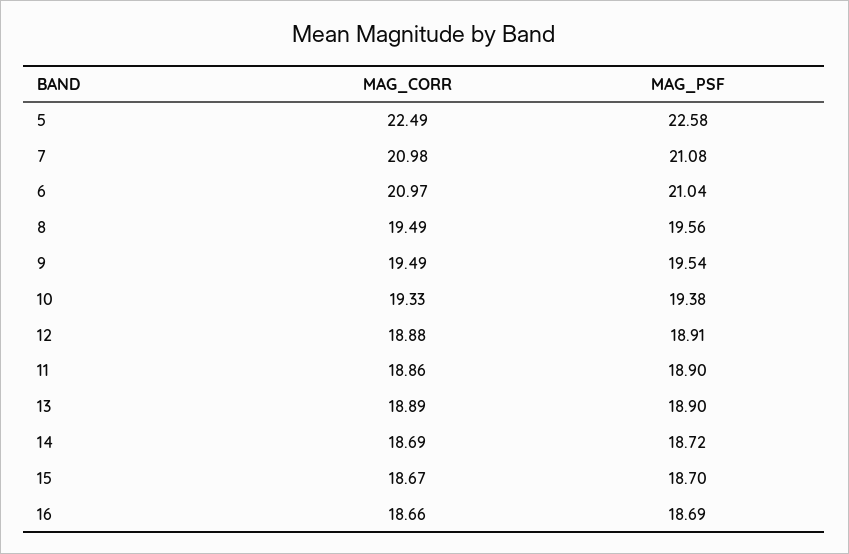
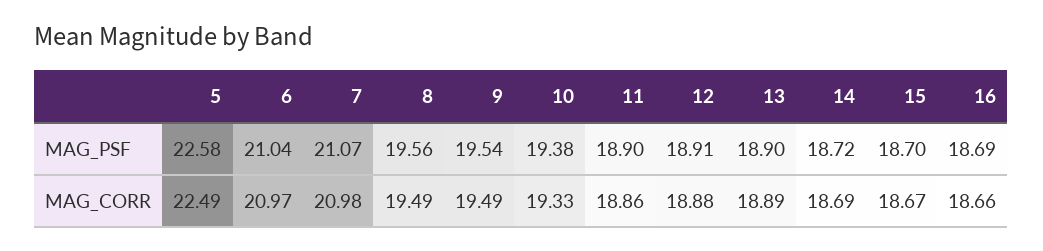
  {
    "MAG_CORR": {
      "5": 22.49,
      "7": 20.98,
      "6": 20.97,
      "8": 19.49,
      "9": 19.49,
      "10": 19.33,
      "12": 18.88,
      "11": 18.86,
      "13": 18.89,
      "14": 18.69,
      "15": 18.67,
      "16": 18.66
    },
    "MAG_PSF": {
      "5": 22.58,
-     "7": 21.08,
+     "7": 21.07,
      "6": 21.04,
      "8": 19.56,
      "9": 19.54,
      "10": 19.38,
      "12": 18.91,
      "11": 18.9,
      "13": 18.9,
      "14": 18.72,
      "15": 18.7,
      "16": 18.69
    }
  }

